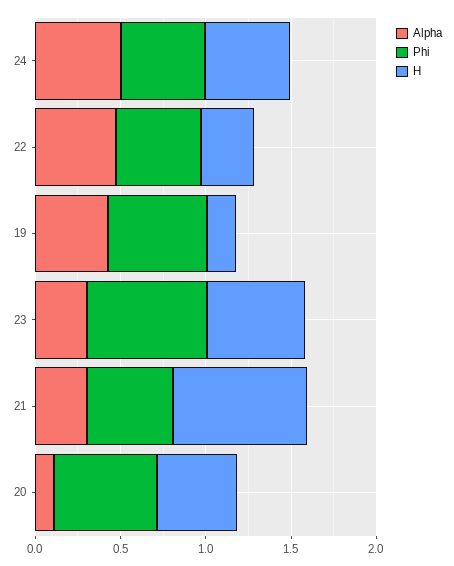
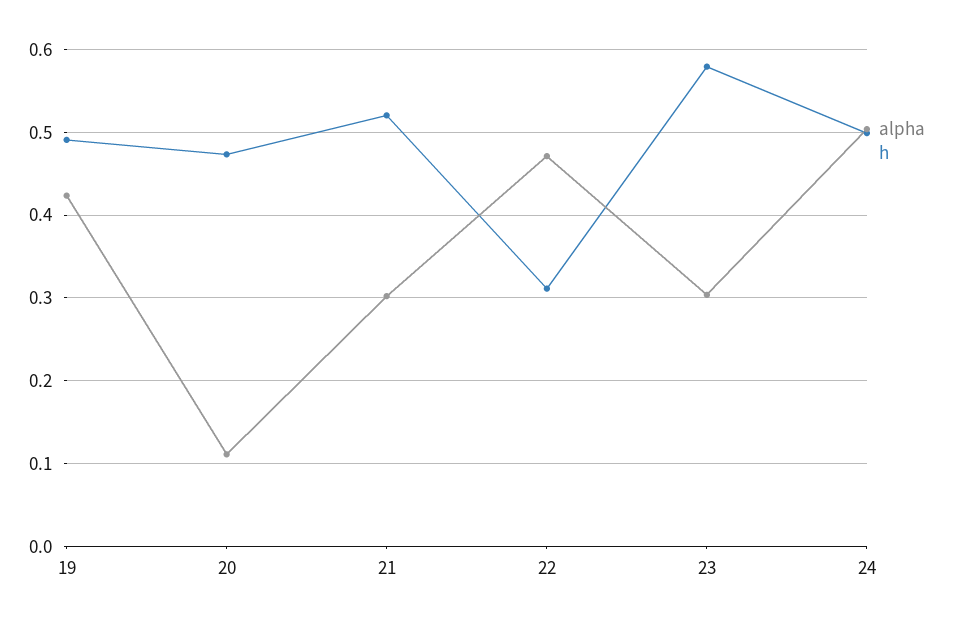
  {
    "Alpha": {
      "24": 0.5,
      "22": 0.47,
      "19": 0.42,
      "23": 0.3,
      "21": 0.3,
      "20": 0.11
    },
-   "Phi": {
-     "24": 0.5,
-     "22": 0.5,
-     "19": 0.6,
-     "23": 0.7,
-     "21": 0.5,
-     "20": 0.6
-   },
    "H": {
      "24": 0.5,
      "22": 0.31,
-     "19": 0.2,
+     "19": 0.49,
      "23": 0.58,
-     "21": 0.8,
+     "21": 0.52,
      "20": 0.47
    }
  }

